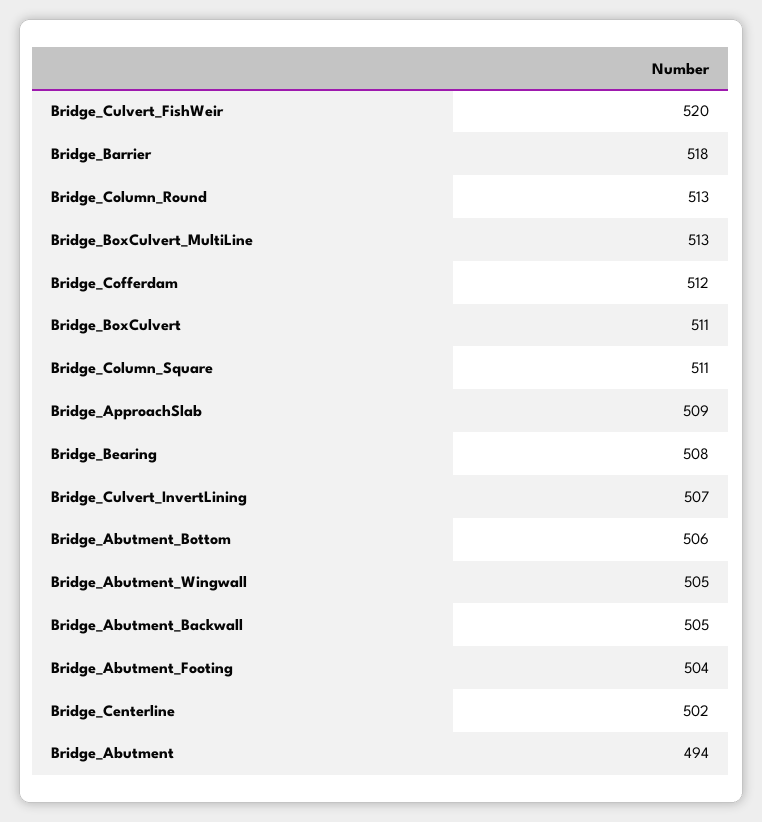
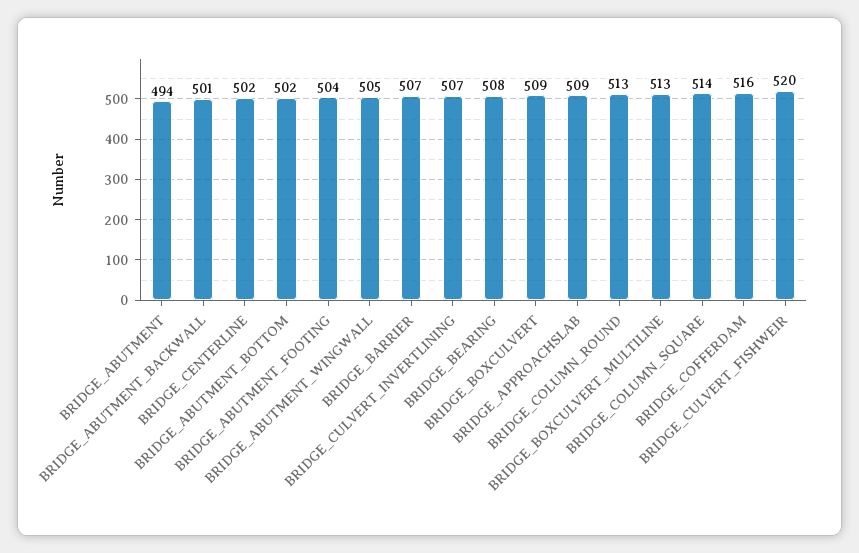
  {
    "Bridge_Culvert_FishWeir": 520,
-   "Bridge_Barrier": 518,
+   "Bridge_Barrier": 507,
    "Bridge_Column_Round": 513,
    "Bridge_BoxCulvert_MultiLine": 513,
-   "Bridge_Cofferdam": 512,
+   "Bridge_Cofferdam": 516,
-   "Bridge_BoxCulvert": 511,
+   "Bridge_BoxCulvert": 509,
-   "Bridge_Column_Square": 511,
+   "Bridge_Column_Square": 514,
    "Bridge_ApproachSlab": 509,
    "Bridge_Bearing": 508,
    "Bridge_Culvert_InvertLining": 507,
-   "Bridge_Abutment_Bottom": 506,
+   "Bridge_Abutment_Bottom": 502,
    "Bridge_Abutment_Wingwall": 505,
-   "Bridge_Abutment_Backwall": 505,
+   "Bridge_Abutment_Backwall": 501,
    "Bridge_Abutment_Footing": 504,
    "Bridge_Centerline": 502,
    "Bridge_Abutment": 494
  }

